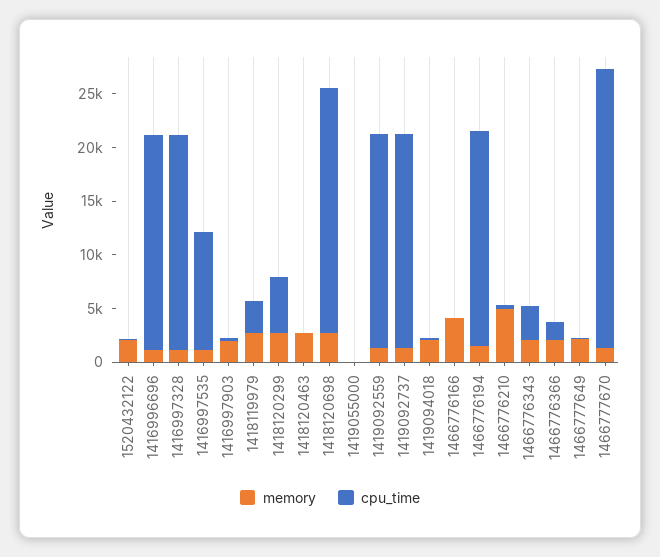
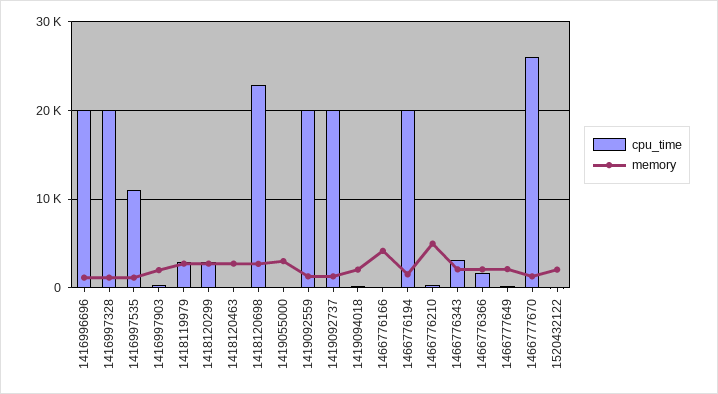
  {
    "memory": {
      "1520432122": 2000,
      "1416996696": 1000,
      "1416997328": 1000,
      "1416997535": 1000,
      "1416997903": 2000,
      "1418119979": 3000,
      "1418120299": 3000,
      "1418120463": 3000,
      "1418120698": 3000,
-     "1419055000": 0,
+     "1419055000": 3000,
      "1419092559": 1000,
      "1419092737": 1000,
      "1419094018": 2000,
      "1466776166": 4000,
      "1466776194": 2000,
      "1466776210": 5000,
      "1466776343": 2000,
      "1466776366": 2000,
      "1466777649": 2000,
      "1466777670": 1000
    },
    "cpu_time": {
      "1520432122": 0,
      "1416996696": 20000,
      "1416997328": 20000,
      "1416997535": 11000,
      "1416997903": 0,
      "1418119979": 3000,
-     "1418120299": 5000,
+     "1418120299": 3000,
      "1418120463": 0,
      "1418120698": 23000,
      "1419055000": 0,
      "1419092559": 20000,
      "1419092737": 20000,
      "1419094018": 0,
      "1466776166": 0,
      "1466776194": 20000,
      "1466776210": 0,
      "1466776343": 3000,
      "1466776366": 2000,
      "1466777649": 0,
      "1466777670": 26000
    }
  }

